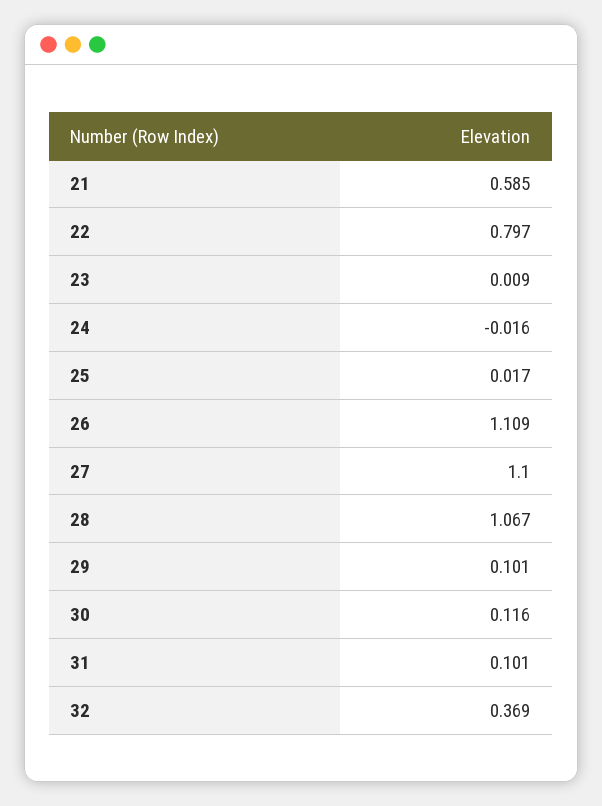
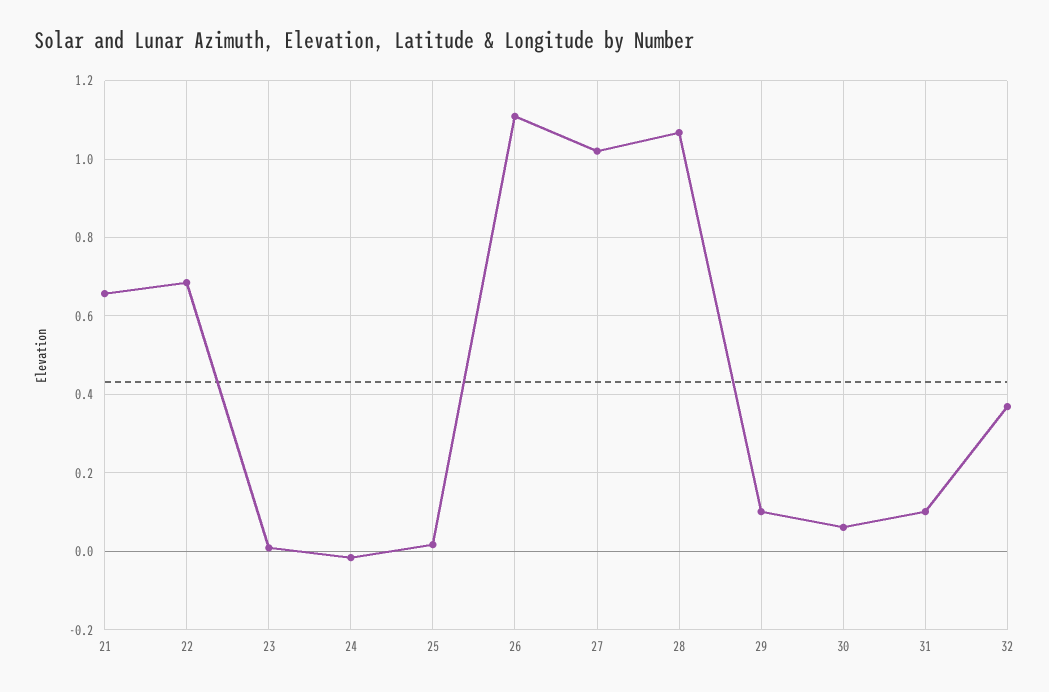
  {
-   "21": 0.585,
+   "21": 0.66,
-   "22": 0.797,
+   "22": 0.68,
    "23": 0.009,
    "24": -0.016,
    "25": 0.017,
    "26": 1.109,
-   "27": 1.1,
+   "27": 1.02,
    "28": 1.067,
    "29": 0.101,
-   "30": 0.116,
+   "30": 0.06,
    "31": 0.101,
    "32": 0.369
  }

